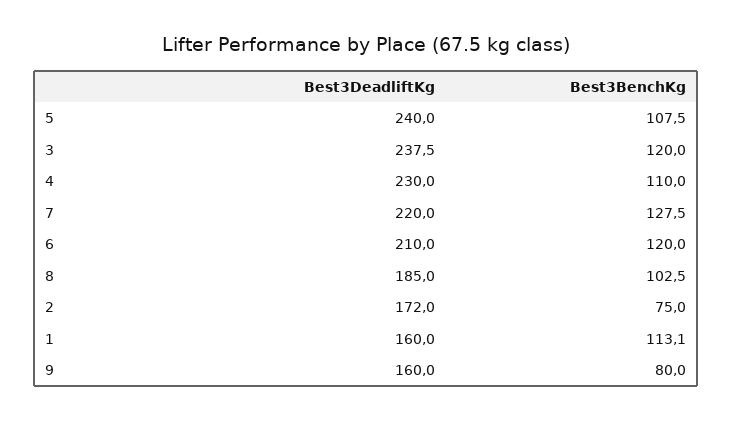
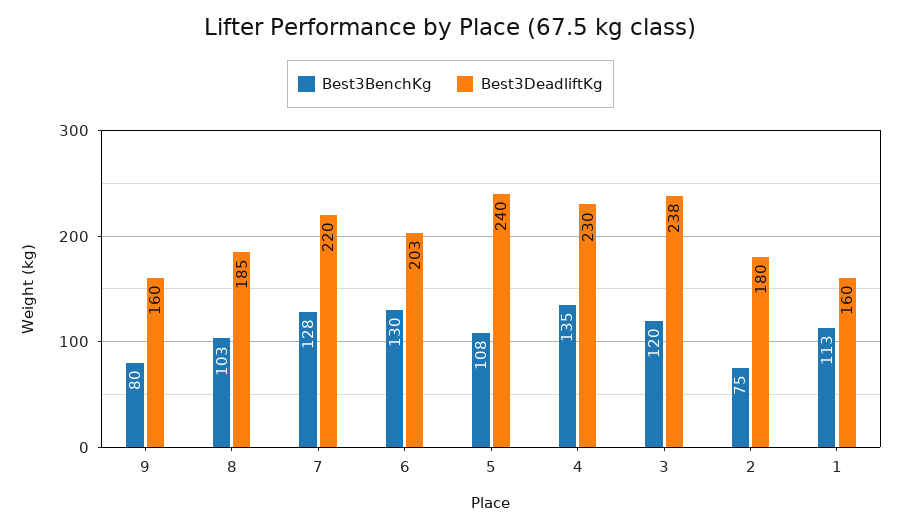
  {
    "Best3DeadliftKg": {
      "5": 240,
      "3": 237.5,
      "4": 230,
      "7": 220,
-     "6": 210,
+     "6": 203,
      "8": 185,
-     "2": 172,
+     "2": 180,
      "1": 160,
      "9": 160
    },
    "Best3BenchKg": {
      "5": 107.5,
      "3": 120,
-     "4": 110,
+     "4": 135,
      "7": 127.5,
-     "6": 120,
+     "6": 130,
      "8": 102.5,
      "2": 75,
      "1": 113.1,
      "9": 80
    }
  }

